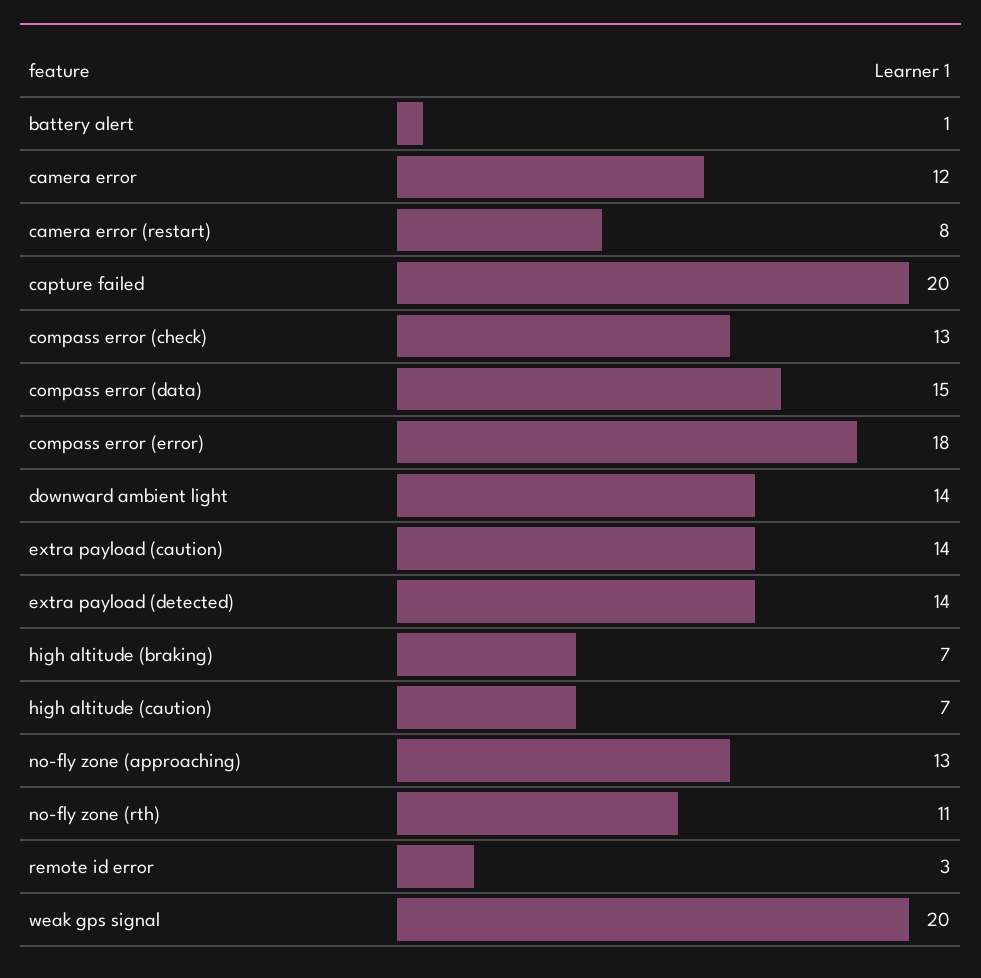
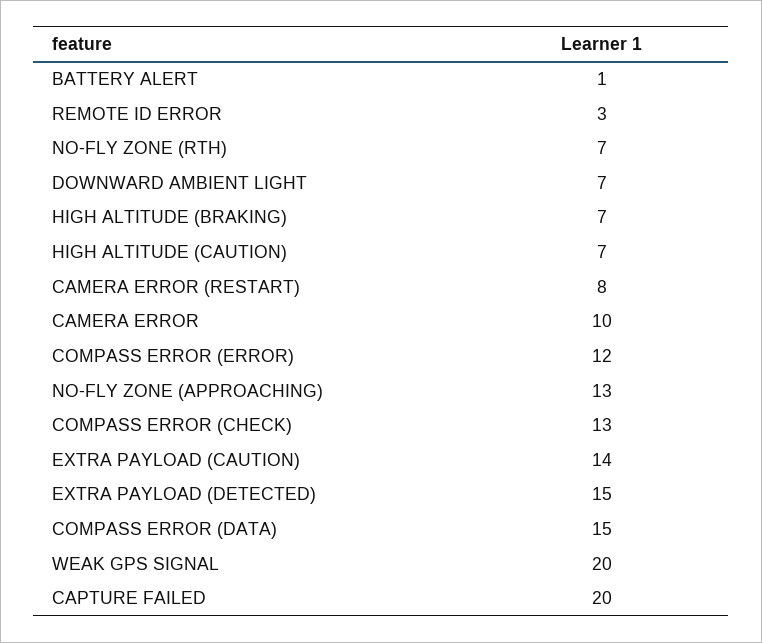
  {
    "battery alert": 1,
-   "camera error": 12,
+   "camera error": 10,
    "camera error (restart)": 8,
    "capture failed": 20,
    "compass error (check)": 13,
    "compass error (data)": 15,
-   "compass error (error)": 18,
+   "compass error (error)": 12,
-   "downward ambient light": 14,
+   "downward ambient light": 7,
    "extra payload (caution)": 14,
-   "extra payload (detected)": 14,
+   "extra payload (detected)": 15,
    "high altitude (braking)": 7,
    "high altitude (caution)": 7,
    "no-fly zone (approaching)": 13,
-   "no-fly zone (rth)": 11,
+   "no-fly zone (rth)": 7,
    "remote id error": 3,
    "weak gps signal": 20
  }

